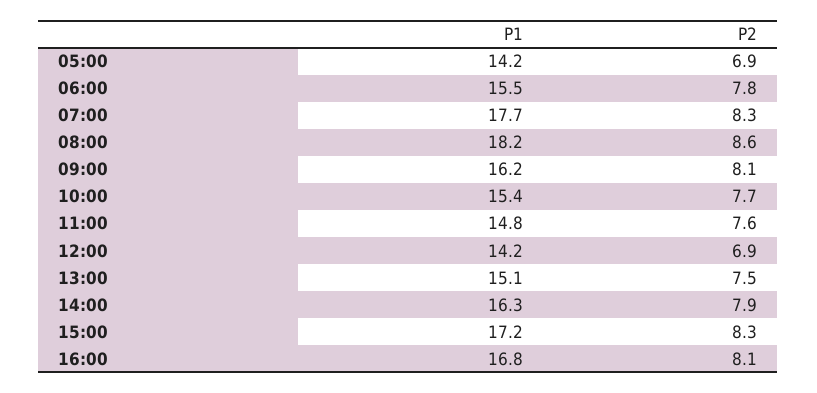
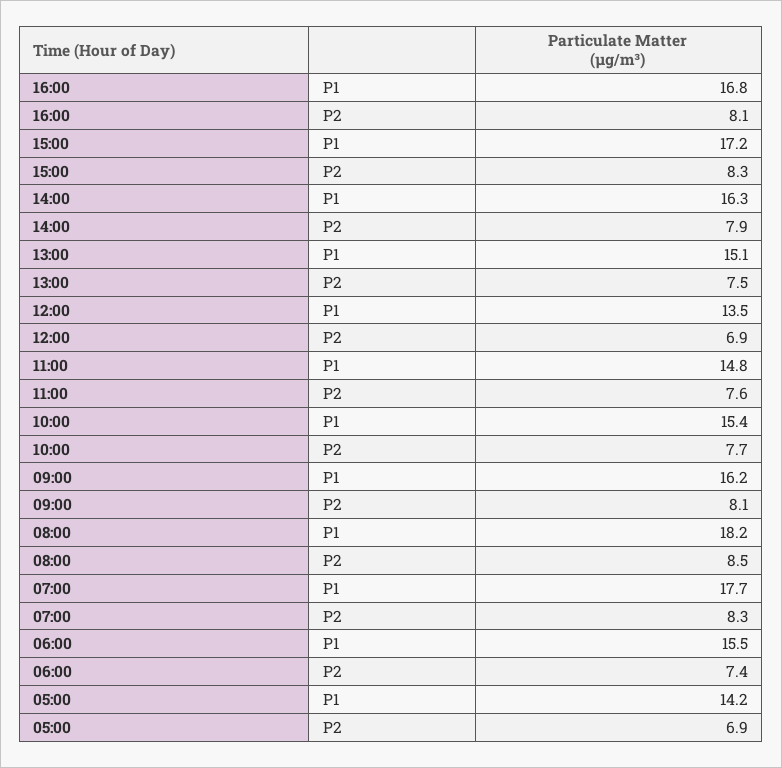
  {
    "P1": {
      "05:00": 14.2,
      "06:00": 15.5,
      "07:00": 17.7,
      "08:00": 18.2,
      "09:00": 16.2,
      "10:00": 15.4,
      "11:00": 14.8,
-     "12:00": 14.2,
+     "12:00": 13.5,
      "13:00": 15.1,
      "14:00": 16.3,
      "15:00": 17.2,
      "16:00": 16.8
    },
    "P2": {
      "05:00": 6.9,
-     "06:00": 7.8,
+     "06:00": 7.4,
      "07:00": 8.3,
-     "08:00": 8.6,
+     "08:00": 8.5,
      "09:00": 8.1,
      "10:00": 7.7,
      "11:00": 7.6,
      "12:00": 6.9,
      "13:00": 7.5,
      "14:00": 7.9,
      "15:00": 8.3,
      "16:00": 8.1
    }
  }

